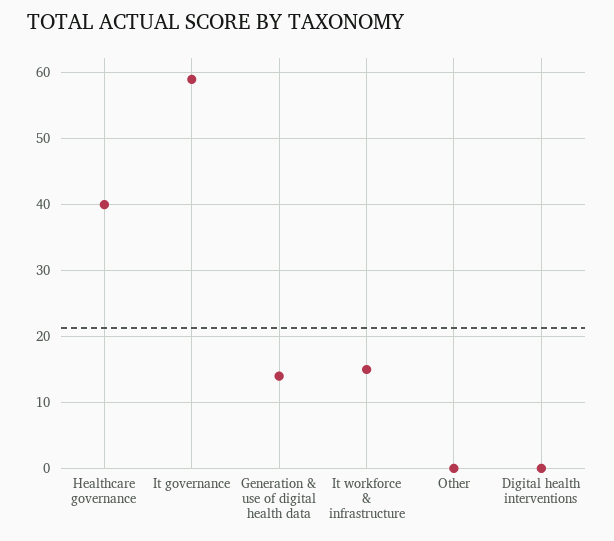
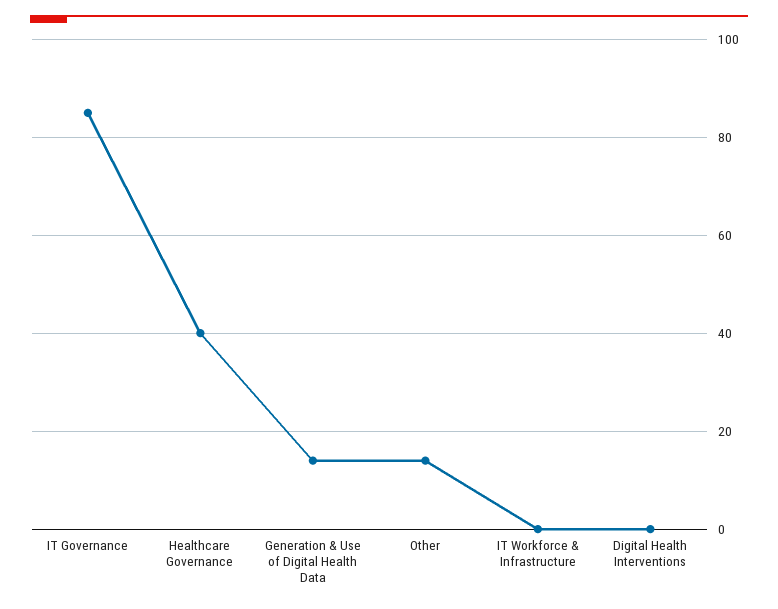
  {
    "Healthcare governance": 40,
-   "It governance": 59,
+   "It governance": 85,
    "Generation & use of digital health data": 14,
-   "It workforce & infrastructure": 15,
+   "It workforce & infrastructure": 0,
-   "Other": 0,
+   "Other": 15,
    "Digital health interventions": 0
  }

